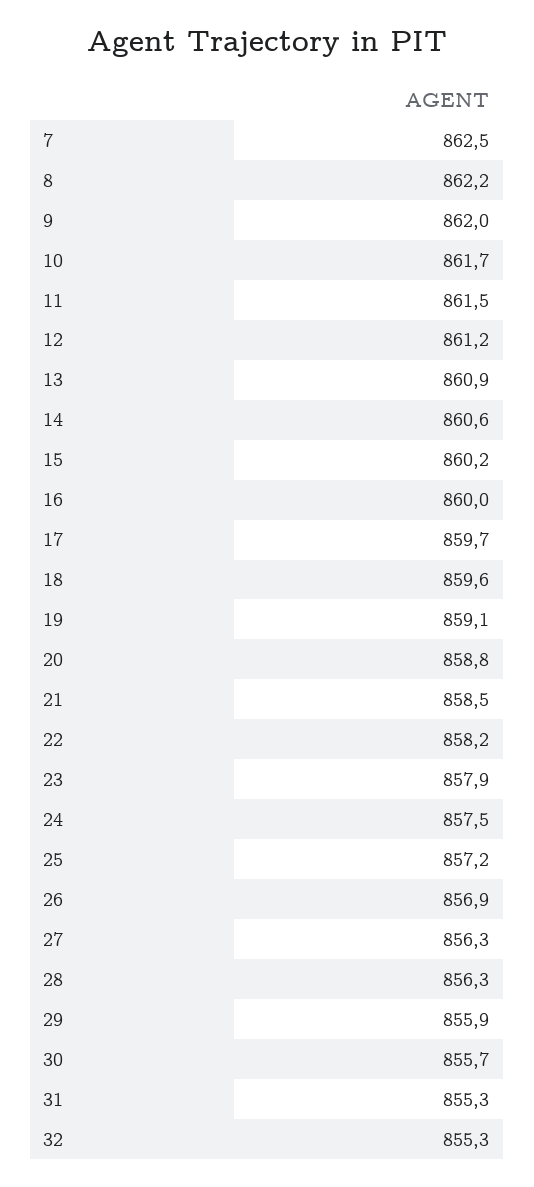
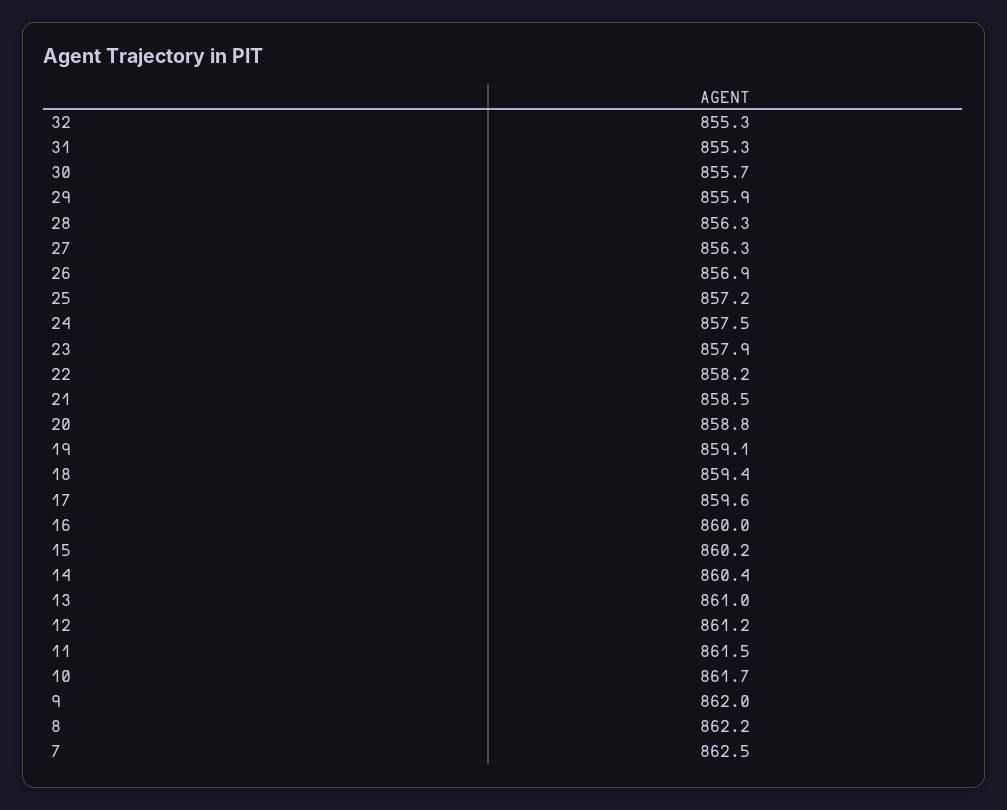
  {
    "7": 862.5,
    "8": 862.2,
    "9": 862,
    "10": 861.7,
    "11": 861.5,
    "12": 861.2,
-   "13": 860.9,
+   "13": 861,
-   "14": 860.6,
+   "14": 860.4,
    "15": 860.2,
    "16": 860,
-   "17": 859.7,
+   "17": 859.6,
-   "18": 859.6,
+   "18": 859.4,
    "19": 859.1,
    "20": 858.8,
    "21": 858.5,
    "22": 858.2,
    "23": 857.9,
    "24": 857.5,
    "25": 857.2,
    "26": 856.9,
    "27": 856.3,
    "28": 856.3,
    "29": 855.9,
    "30": 855.7,
    "31": 855.3,
    "32": 855.3
  }

